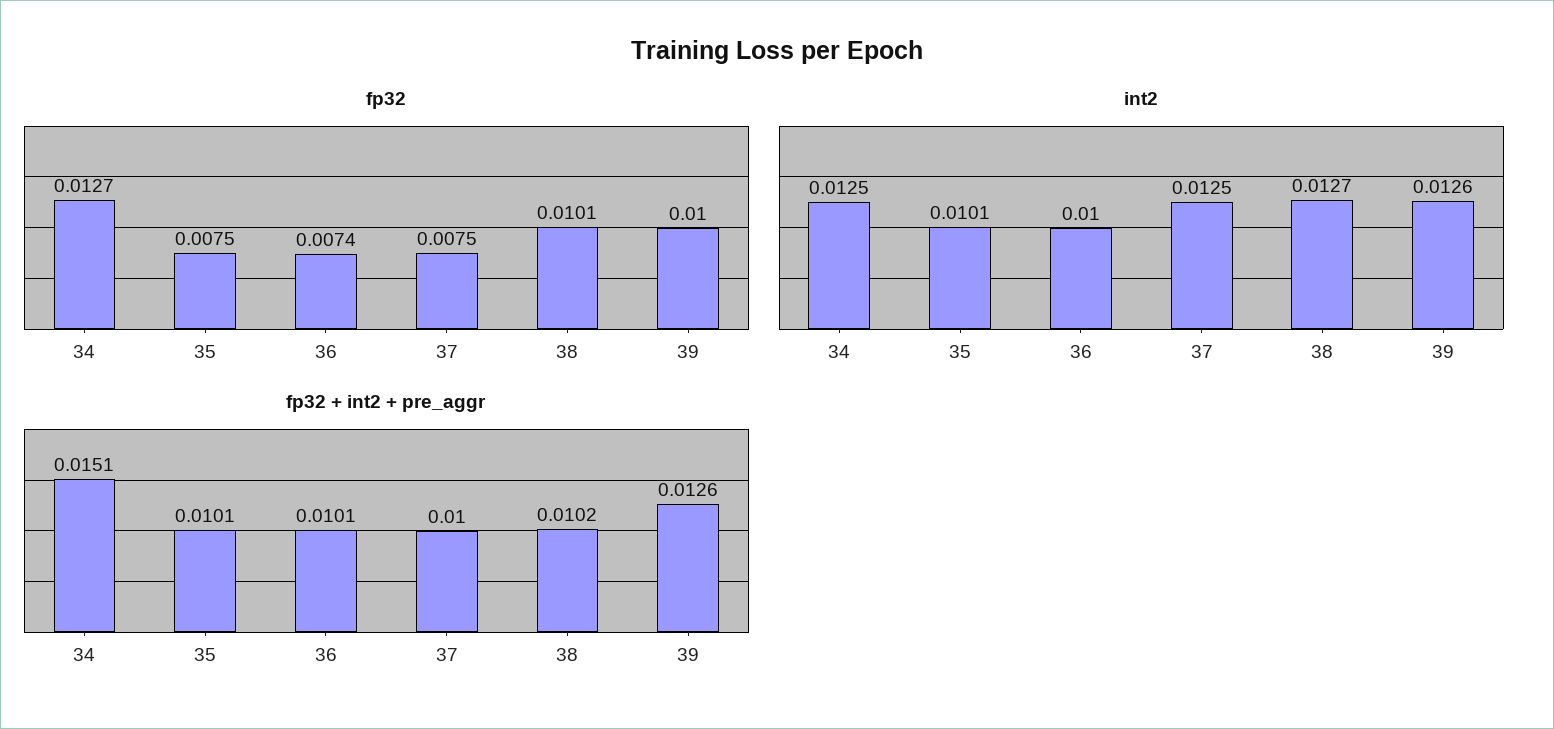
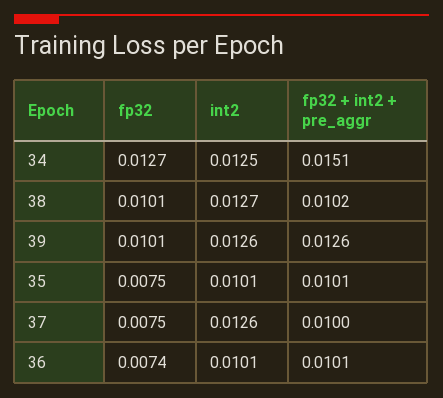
  {
    "fp32": {
      "34": 0.0127,
      "35": 0.0075,
      "36": 0.0074,
      "37": 0.0075,
      "38": 0.0101,
-     "39": 0.01
+     "39": 0.0101
    },
    "int2": {
      "34": 0.0125,
      "35": 0.0101,
-     "36": 0.01,
+     "36": 0.0101,
-     "37": 0.0125,
+     "37": 0.0126,
      "38": 0.0127,
      "39": 0.0126
    },
    "fp32 + int2 + pre_aggr": {
      "34": 0.0151,
      "35": 0.0101,
      "36": 0.0101,
      "37": 0.01,
      "38": 0.0102,
      "39": 0.0126
    }
  }

